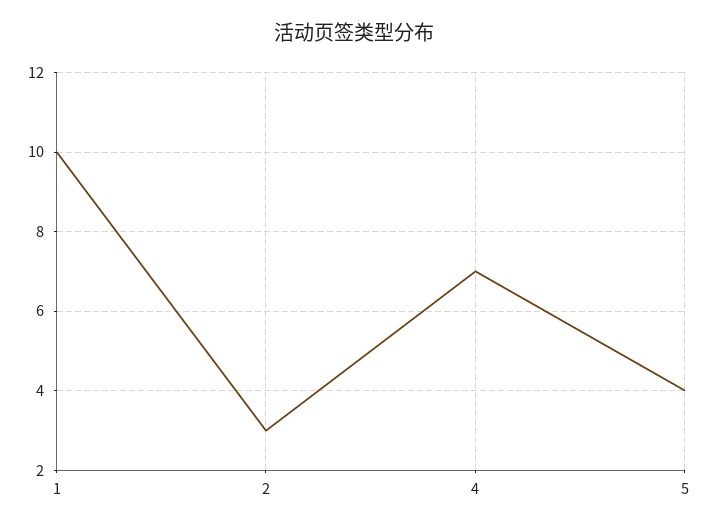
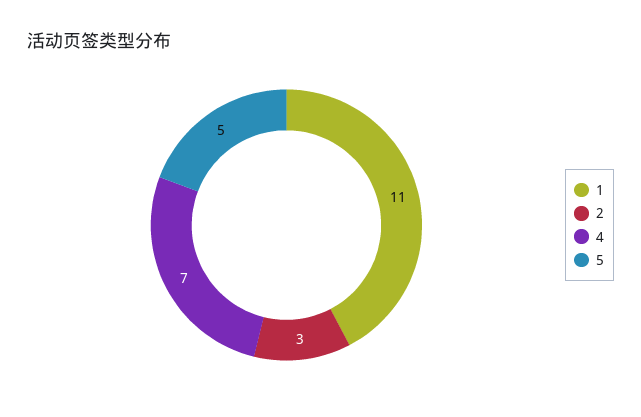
  {
-   "1": 10,
+   "1": 11,
    "2": 3,
    "4": 7,
-   "5": 4
+   "5": 5
  }

